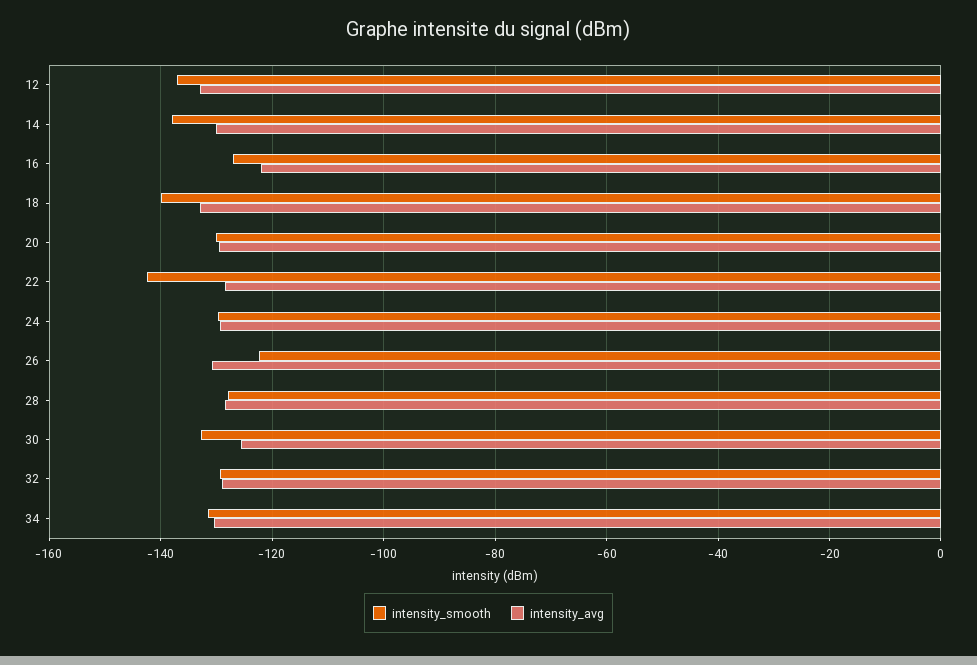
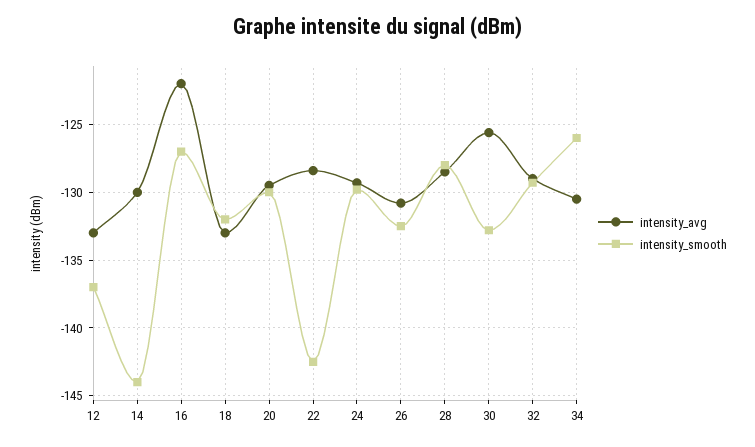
  {
    "intensity_smooth": {
      "12": -137,
-     "14": -138,
+     "14": -144,
      "16": -127,
-     "18": -140,
+     "18": -132,
      "20": -130,
      "22": -142.5,
      "24": -130,
-     "26": -122,
+     "26": -132.5,
      "28": -128,
      "30": -133,
      "32": -129.5,
-     "34": -132
+     "34": -126
    },
    "intensity_avg": {
      "12": -133,
      "14": -130,
      "16": -122,
      "18": -133,
      "20": -129.5,
      "22": -128.5,
      "24": -129.5,
      "26": -131,
      "28": -128.5,
      "30": -125.5,
      "32": -129,
      "34": -130.5
    }
  }

